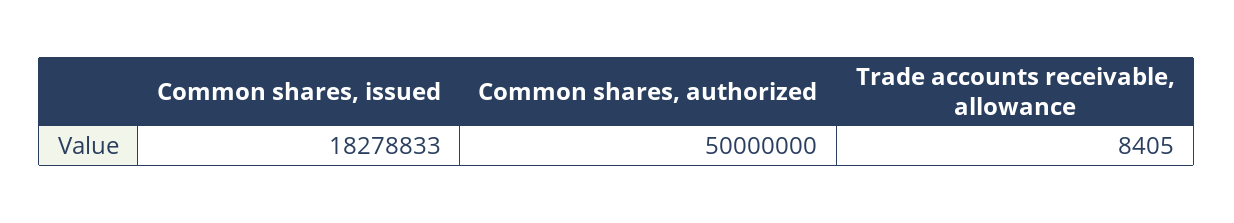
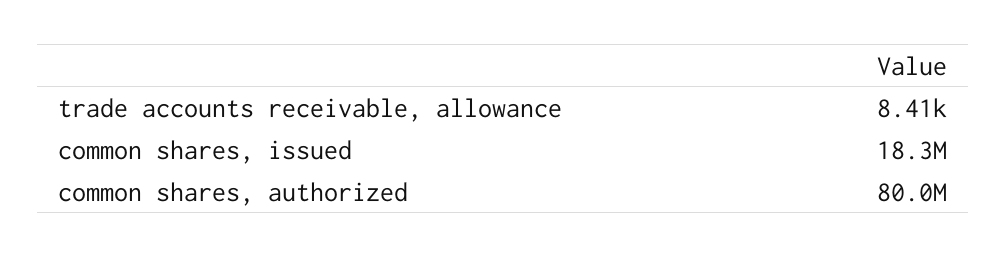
  {
    "Common shares, issued": 18278833,
-   "Common shares, authorized": 50000000,
+   "Common shares, authorized": 80000000,
    "Trade accounts receivable, allowance": 8405
  }

